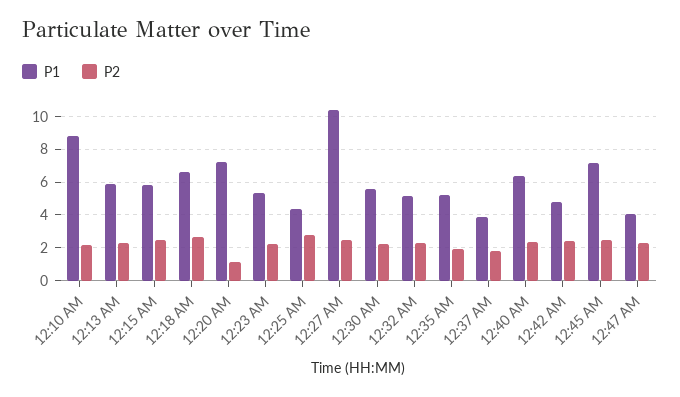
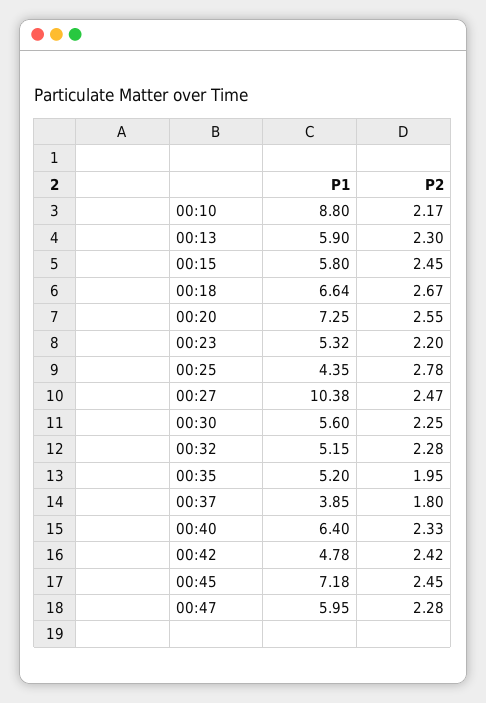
  {
    "P1": {
      "12:10 AM": 8.8,
      "12:13 AM": 5.9,
      "12:15 AM": 5.8,
      "12:18 AM": 6.64,
      "12:20 AM": 7.25,
      "12:23 AM": 5.32,
      "12:25 AM": 4.35,
      "12:27 AM": 10.38,
      "12:30 AM": 5.6,
      "12:32 AM": 5.15,
      "12:35 AM": 5.2,
      "12:37 AM": 3.85,
      "12:40 AM": 6.4,
      "12:42 AM": 4.78,
      "12:45 AM": 7.18,
-     "12:47 AM": 4
+     "12:47 AM": 5.95
    },
    "P2": {
      "12:10 AM": 2.17,
      "12:13 AM": 2.3,
      "12:15 AM": 2.45,
      "12:18 AM": 2.67,
-     "12:20 AM": 1,
+     "12:20 AM": 2.55,
      "12:23 AM": 2.2,
      "12:25 AM": 2.78,
      "12:27 AM": 2.47,
      "12:30 AM": 2.25,
      "12:32 AM": 2.28,
      "12:35 AM": 1.95,
      "12:37 AM": 1.8,
      "12:40 AM": 2.33,
      "12:42 AM": 2.42,
      "12:45 AM": 2.45,
      "12:47 AM": 2.28
    }
  }

